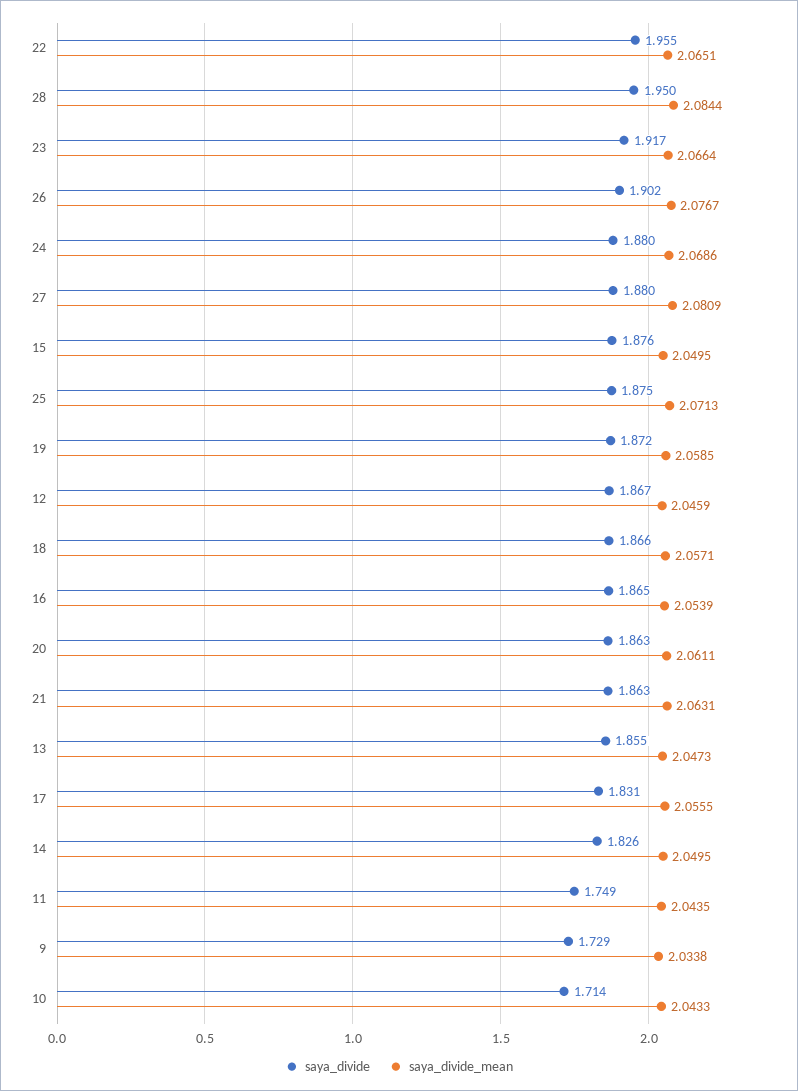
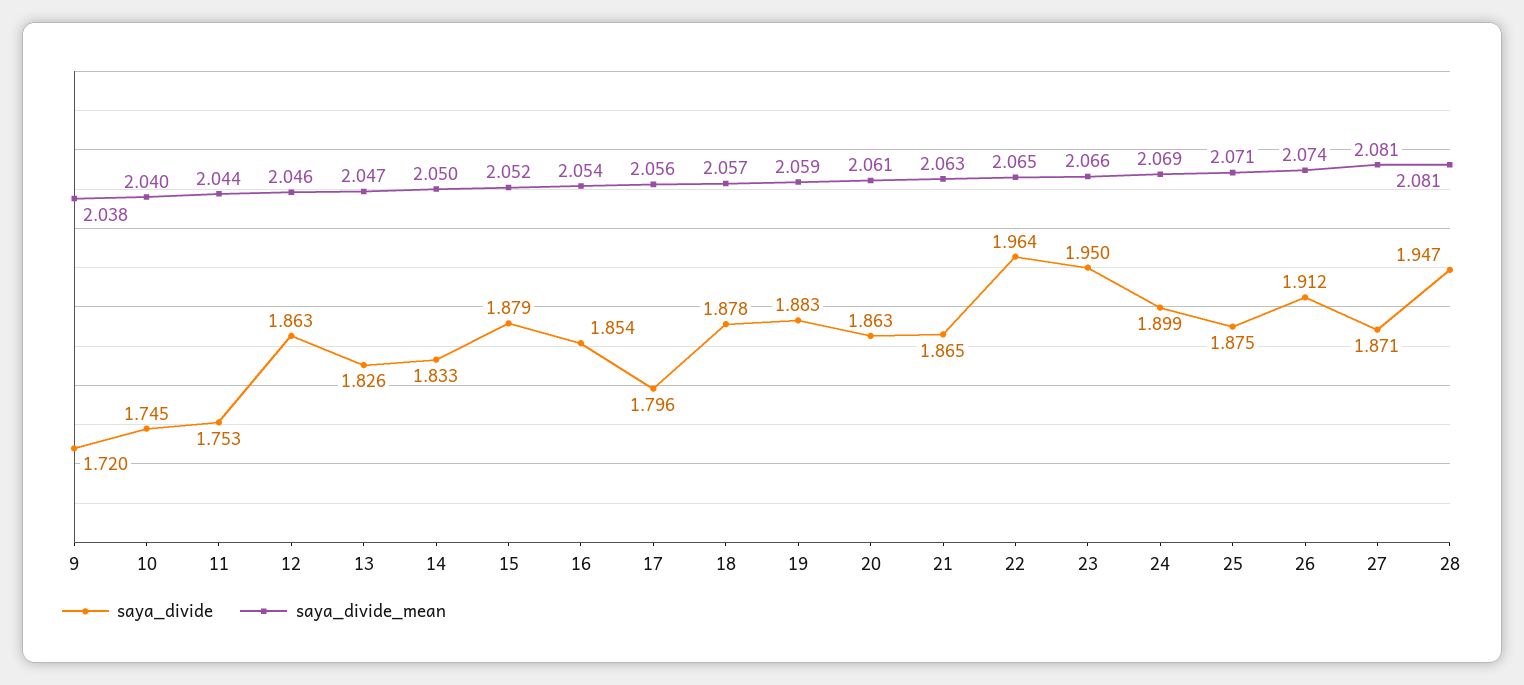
  {
    "saya_divide": {
-     "22": 1.955,
+     "22": 1.964,
-     "28": 1.95,
+     "28": 1.947,
-     "23": 1.917,
+     "23": 1.95,
-     "26": 1.902,
+     "26": 1.912,
-     "24": 1.88,
+     "24": 1.899,
-     "27": 1.88,
+     "27": 1.871,
-     "15": 1.876,
+     "15": 1.879,
      "25": 1.875,
-     "19": 1.872,
+     "19": 1.883,
-     "12": 1.867,
+     "12": 1.863,
-     "18": 1.866,
+     "18": 1.878,
-     "16": 1.865,
+     "16": 1.854,
      "20": 1.863,
-     "21": 1.863,
+     "21": 1.865,
-     "13": 1.855,
+     "13": 1.826,
-     "17": 1.831,
+     "17": 1.796,
-     "14": 1.826,
+     "14": 1.833,
-     "11": 1.749,
+     "11": 1.753,
-     "9": 1.729,
+     "9": 1.72,
-     "10": 1.714
+     "10": 1.745
    },
    "saya_divide_mean": {
      "22": 2.0651,
-     "28": 2.0844,
+     "28": 2.081,
      "23": 2.0664,
-     "26": 2.0767,
+     "26": 2.074,
      "24": 2.0686,
      "27": 2.0809,
-     "15": 2.0495,
+     "15": 2.052,
      "25": 2.0713,
      "19": 2.0585,
      "12": 2.0459,
      "18": 2.0571,
      "16": 2.0539,
      "20": 2.0611,
      "21": 2.0631,
      "13": 2.0473,
      "17": 2.0555,
      "14": 2.0495,
      "11": 2.0435,
-     "9": 2.0338,
+     "9": 2.038,
-     "10": 2.0433
+     "10": 2.04
    }
  }

